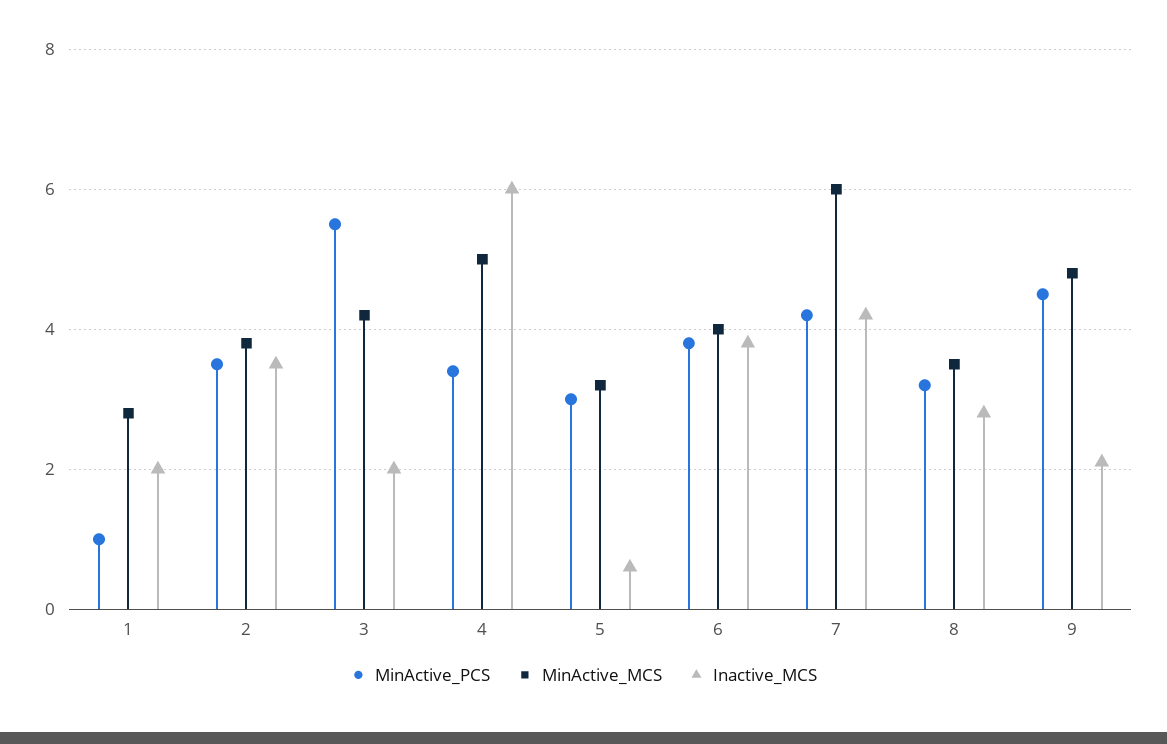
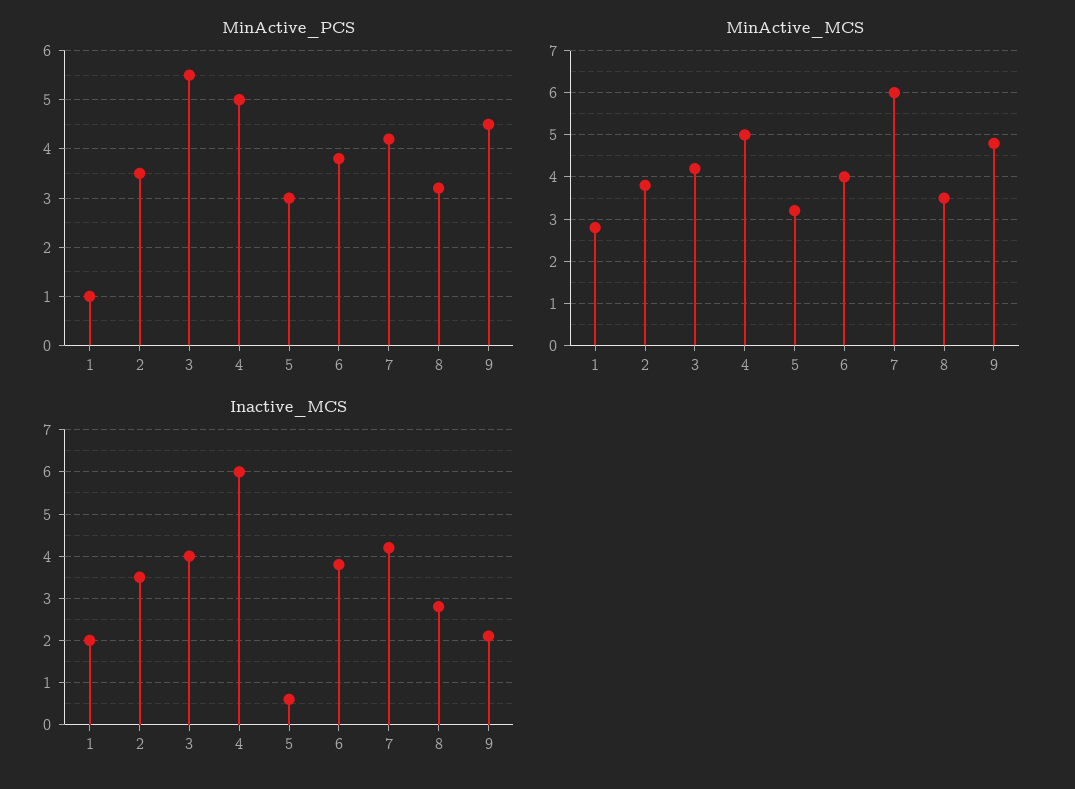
  {
    "MinActive_PCS": {
      "1": 1,
      "2": 3.5,
      "3": 5.5,
-     "4": 3.5,
+     "4": 5,
      "5": 3,
      "6": 4,
      "7": 4,
      "8": 3,
      "9": 4.5
    },
    "MinActive_MCS": {
      "1": 3,
      "2": 4,
      "3": 4,
      "4": 5,
      "5": 3,
      "6": 4,
      "7": 6,
      "8": 3.5,
      "9": 5
    },
    "Inactive_MCS": {
      "1": 2,
      "2": 3.5,
-     "3": 2,
+     "3": 4,
      "4": 6,
      "5": 0.5,
      "6": 4,
      "7": 4,
      "8": 3,
      "9": 2
    }
  }

